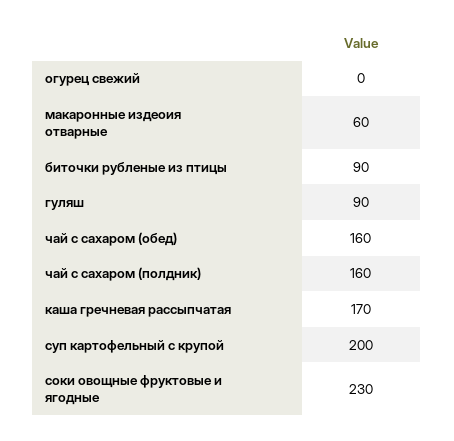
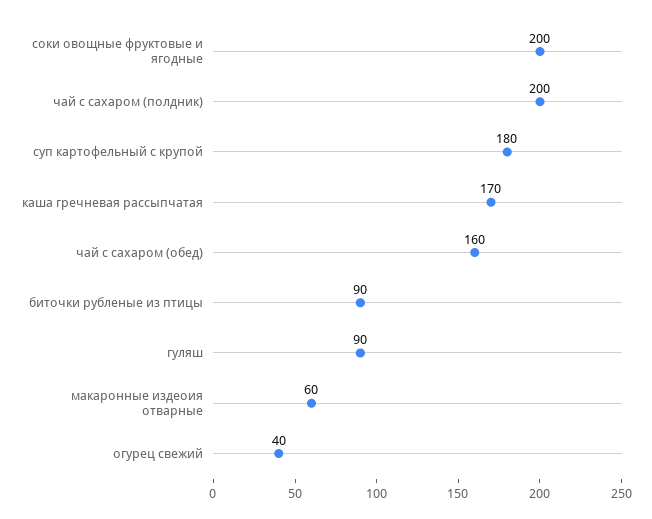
  {
-   "огурец свежий": 0,
+   "огурец свежий": 40,
    "макаронные издеоия отварные": 60,
    "биточки рубленые из птицы": 90,
    "гуляш": 90,
    "чай с сахаром (обед)": 160,
-   "чай с сахаром (полдник)": 160,
+   "чай с сахаром (полдник)": 200,
    "каша гречневая рассыпчатая": 170,
-   "суп картофельный с крупой": 200,
+   "суп картофельный с крупой": 180,
-   "соки овощные фруктовые и ягодные": 230
+   "соки овощные фруктовые и ягодные": 200
  }

